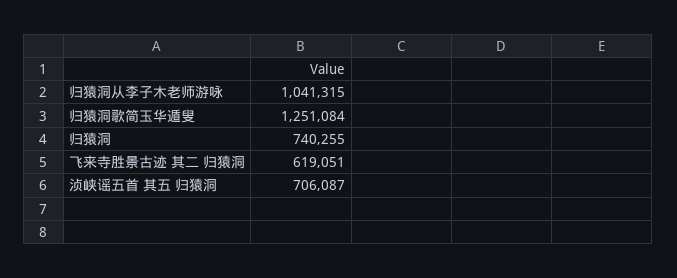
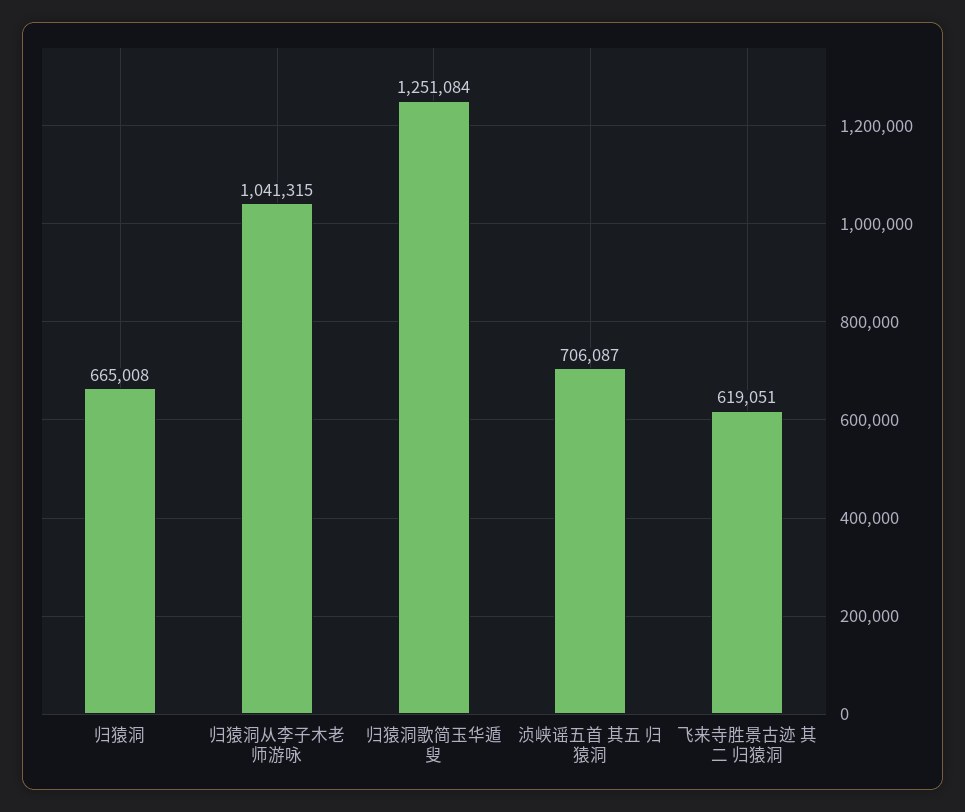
  {
    "归猿洞从李子木老师游咏": 1041315,
    "归猿洞歌简玉华遁叟": 1251084,
-   "归猿洞": 740255,
+   "归猿洞": 665008,
    "飞来寺胜景古迹 其二 归猿洞": 619051,
    "浈峡谣五首 其五 归猿洞": 706087
  }

